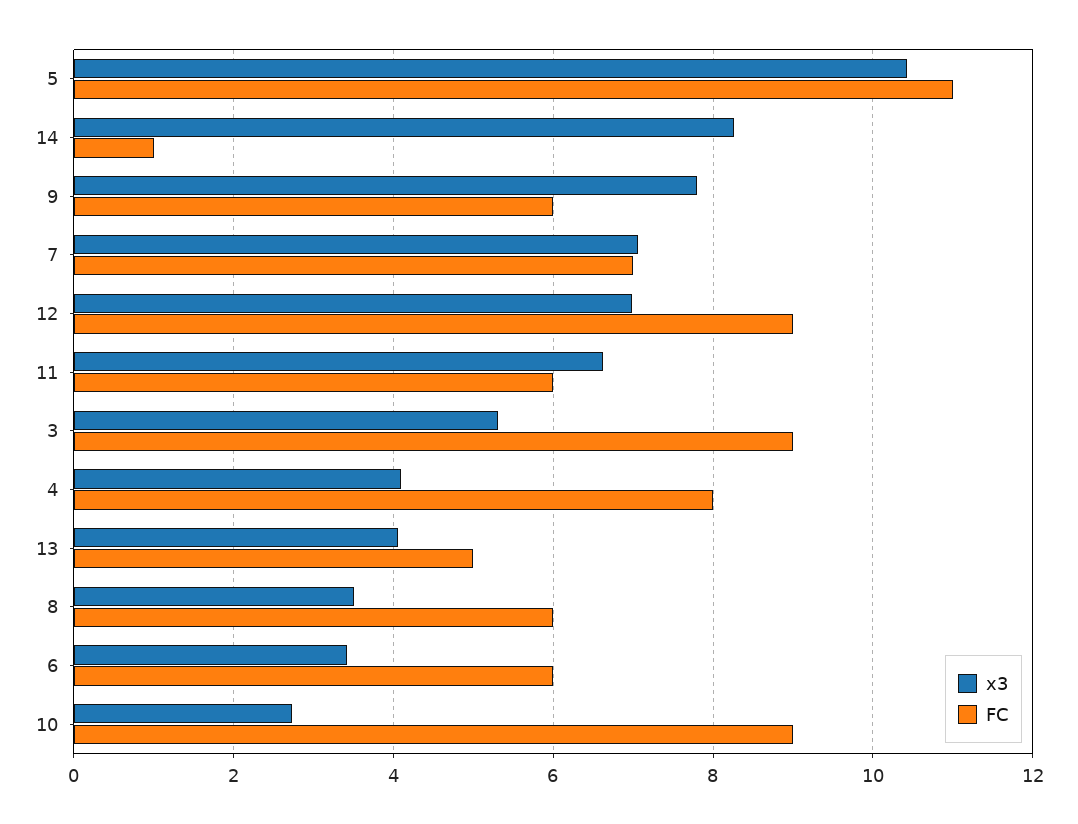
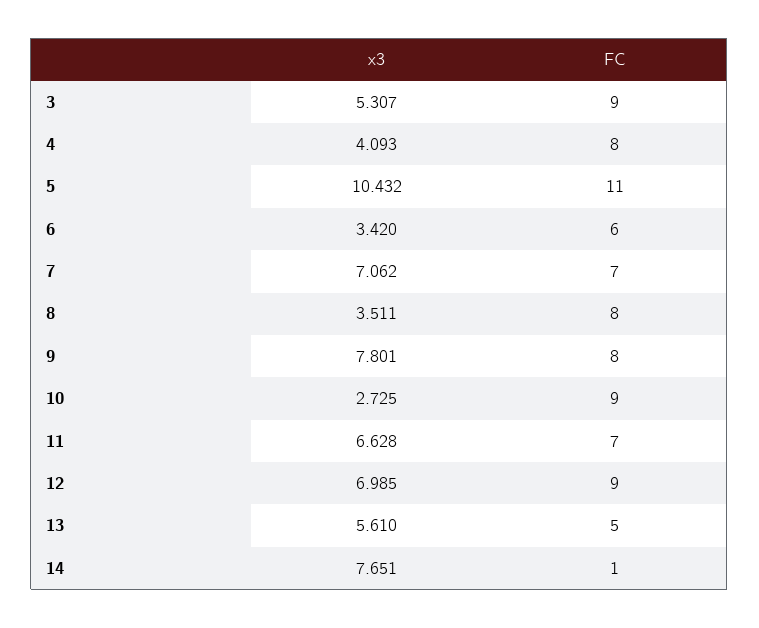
  {
    "x3": {
      "5": 10.432,
-     "14": 8.2,
+     "14": 7.651,
      "9": 7.801,
      "7": 7.062,
      "12": 6.985,
      "11": 6.628,
      "3": 5.307,
      "4": 4.093,
-     "13": 4,
+     "13": 5.61,
      "8": 3.511,
      "6": 3.42,
      "10": 2.725
    },
    "FC": {
      "5": 11,
      "14": 1,
-     "9": 6,
+     "9": 8,
      "7": 7,
      "12": 9,
-     "11": 6,
+     "11": 7,
      "3": 9,
      "4": 8,
      "13": 5,
-     "8": 6,
+     "8": 8,
      "6": 6,
      "10": 9
    }
  }

